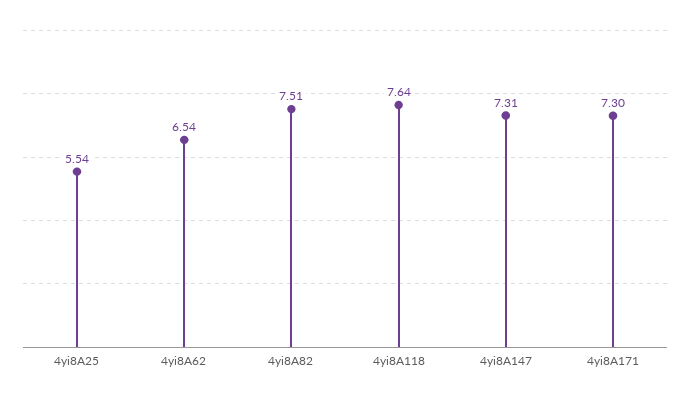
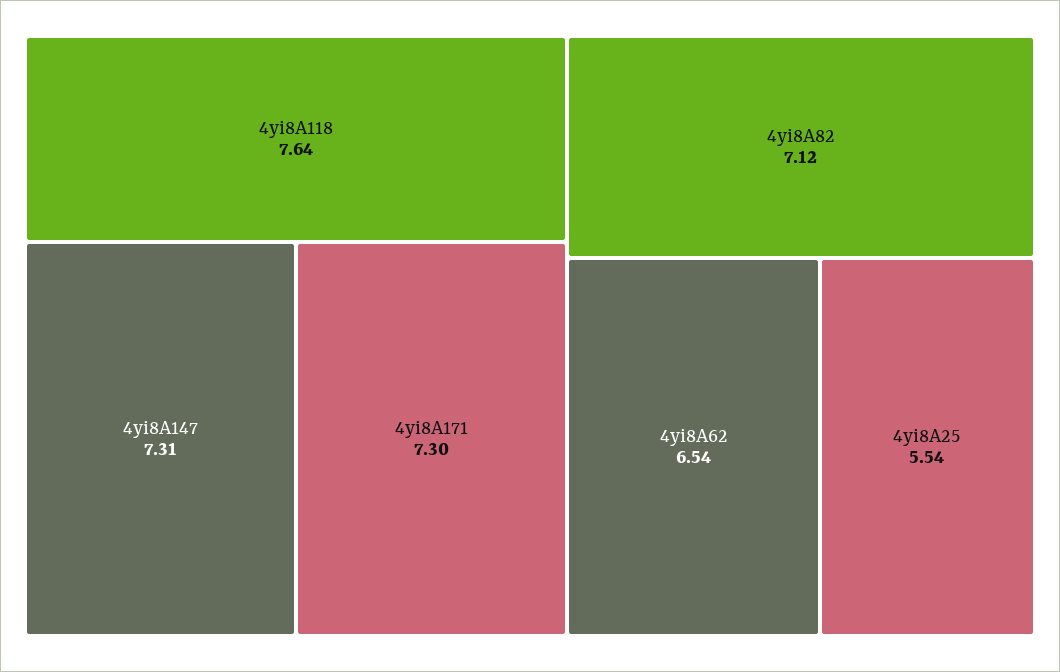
  {
    "4yi8A25": 5.54,
    "4yi8A62": 6.54,
-   "4yi8A82": 7.51,
+   "4yi8A82": 7.12,
    "4yi8A118": 7.64,
    "4yi8A147": 7.31,
    "4yi8A171": 7.3
  }

